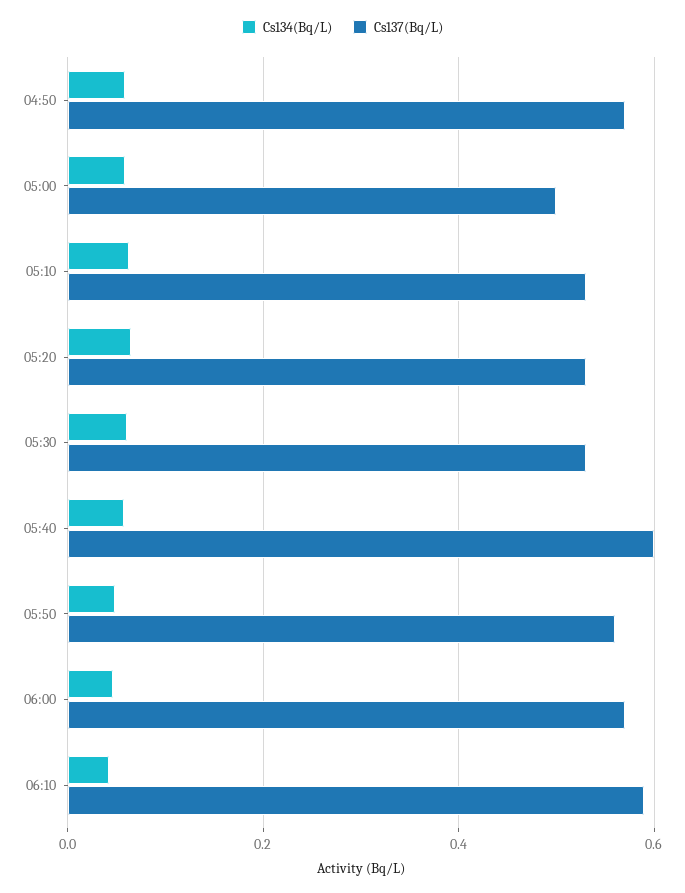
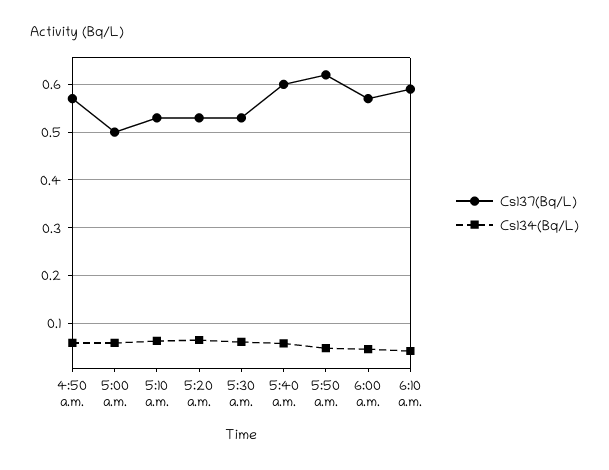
  {
    "Cs134(Bq/L)": {
      "04:50": 0.06,
      "05:00": 0.06,
      "05:10": 0.06,
      "05:20": 0.06,
      "05:30": 0.06,
      "05:40": 0.06,
      "05:50": 0.04,
      "06:00": 0.04,
      "06:10": 0.04
    },
    "Cs137(Bq/L)": {
      "04:50": 0.58,
      "05:00": 0.5,
      "05:10": 0.54,
      "05:20": 0.54,
      "05:30": 0.54,
      "05:40": 0.6,
-     "05:50": 0.56,
+     "05:50": 0.62,
      "06:00": 0.58,
      "06:10": 0.6
    }
  }

